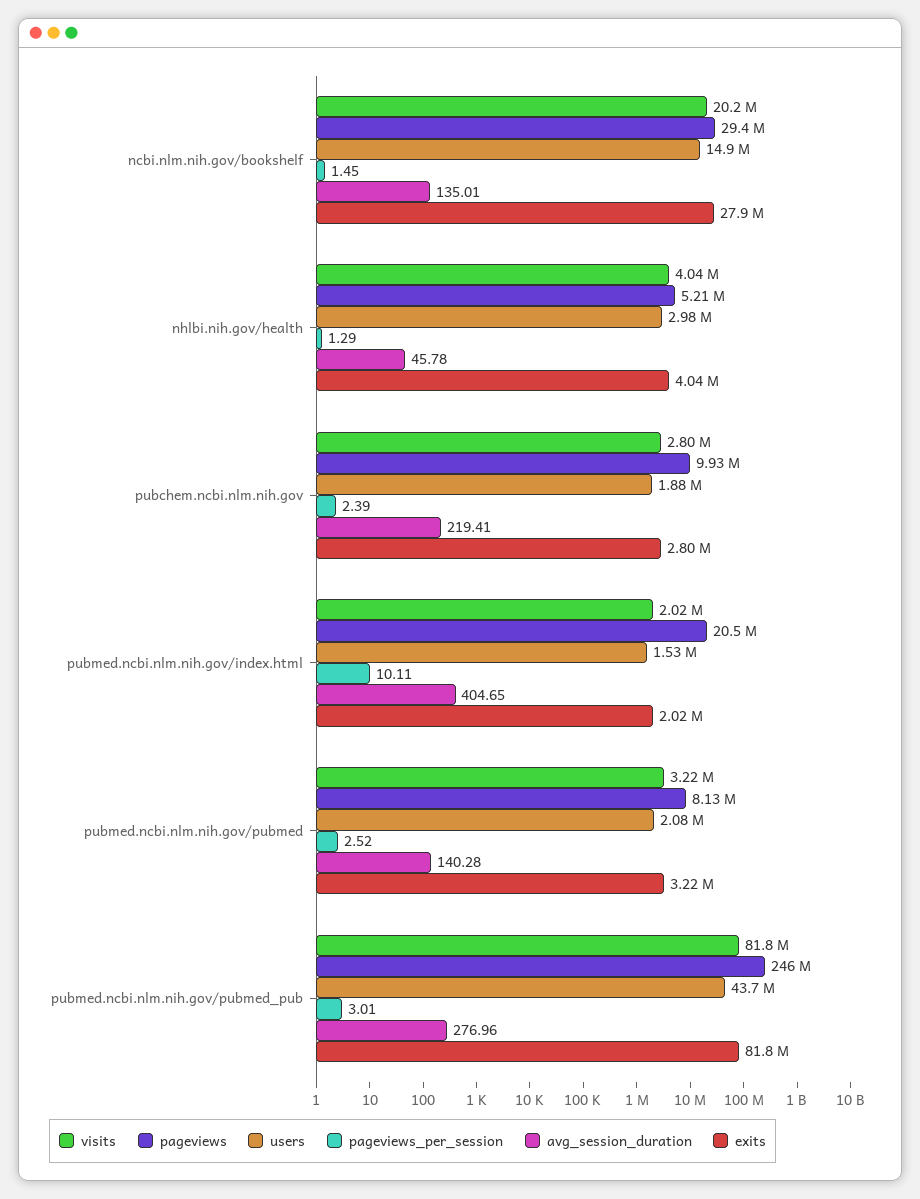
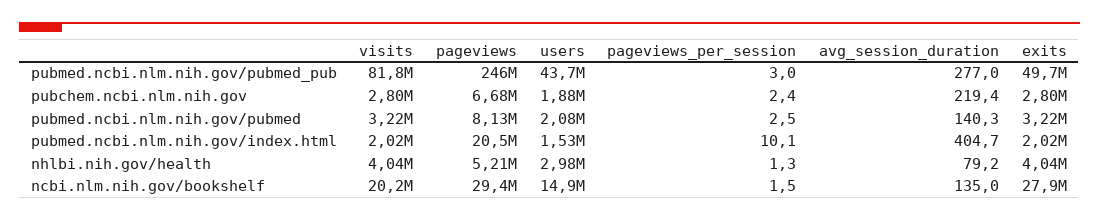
  {
    "visits": {
      "ncbi.nlm.nih.gov/bookshelf": 20200000,
      "nhlbi.nih.gov/health": 4040000,
      "pubchem.ncbi.nlm.nih.gov": 2800000,
      "pubmed.ncbi.nlm.nih.gov/index.html": 2020000,
      "pubmed.ncbi.nlm.nih.gov/pubmed": 3220000,
      "pubmed.ncbi.nlm.nih.gov/pubmed_pub": 81800000
    },
    "pageviews": {
      "ncbi.nlm.nih.gov/bookshelf": 29400000,
      "nhlbi.nih.gov/health": 5210000,
-     "pubchem.ncbi.nlm.nih.gov": 9930000,
+     "pubchem.ncbi.nlm.nih.gov": 6680000,
      "pubmed.ncbi.nlm.nih.gov/index.html": 20500000,
      "pubmed.ncbi.nlm.nih.gov/pubmed": 8130000,
      "pubmed.ncbi.nlm.nih.gov/pubmed_pub": 246000000
    },
    "users": {
      "ncbi.nlm.nih.gov/bookshelf": 14900000,
      "nhlbi.nih.gov/health": 2980000,
      "pubchem.ncbi.nlm.nih.gov": 1880000,
      "pubmed.ncbi.nlm.nih.gov/index.html": 1530000,
      "pubmed.ncbi.nlm.nih.gov/pubmed": 2080000,
      "pubmed.ncbi.nlm.nih.gov/pubmed_pub": 43700000
    },
    "pageviews_per_session": {
      "ncbi.nlm.nih.gov/bookshelf": 1.45,
      "nhlbi.nih.gov/health": 1.29,
      "pubchem.ncbi.nlm.nih.gov": 2.39,
      "pubmed.ncbi.nlm.nih.gov/index.html": 10.11,
      "pubmed.ncbi.nlm.nih.gov/pubmed": 2.52,
      "pubmed.ncbi.nlm.nih.gov/pubmed_pub": 3.01
    },
    "avg_session_duration": {
      "ncbi.nlm.nih.gov/bookshelf": 135.01,
-     "nhlbi.nih.gov/health": 45.78,
+     "nhlbi.nih.gov/health": 79.2,
      "pubchem.ncbi.nlm.nih.gov": 219.41,
      "pubmed.ncbi.nlm.nih.gov/index.html": 404.65,
      "pubmed.ncbi.nlm.nih.gov/pubmed": 140.28,
      "pubmed.ncbi.nlm.nih.gov/pubmed_pub": 276.96
    },
    "exits": {
      "ncbi.nlm.nih.gov/bookshelf": 27900000,
      "nhlbi.nih.gov/health": 4040000,
      "pubchem.ncbi.nlm.nih.gov": 2800000,
      "pubmed.ncbi.nlm.nih.gov/index.html": 2020000,
      "pubmed.ncbi.nlm.nih.gov/pubmed": 3220000,
-     "pubmed.ncbi.nlm.nih.gov/pubmed_pub": 81800000
+     "pubmed.ncbi.nlm.nih.gov/pubmed_pub": 49700000
    }
  }

